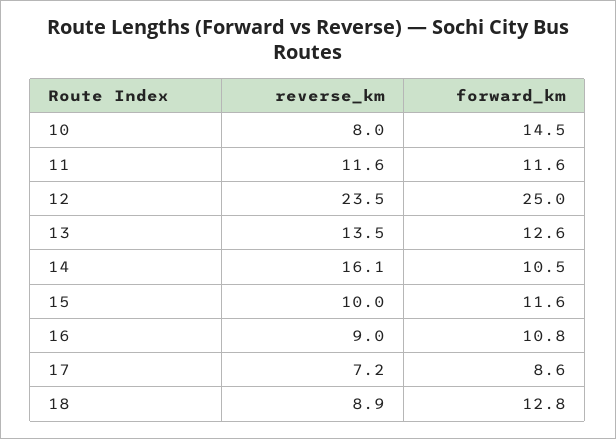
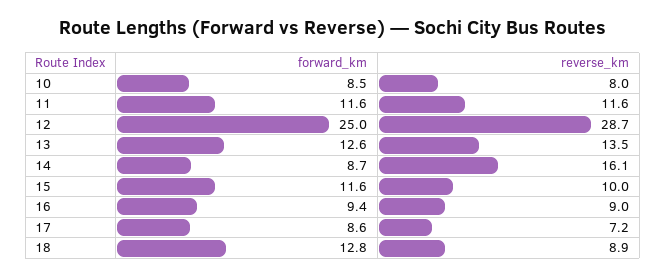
  {
    "reverse_km": {
      "10": 8,
      "11": 11.6,
-     "12": 23.5,
+     "12": 28.7,
      "13": 13.5,
      "14": 16.1,
      "15": 10,
      "16": 9,
      "17": 7.2,
      "18": 8.9
    },
    "forward_km": {
-     "10": 14.5,
+     "10": 8.5,
      "11": 11.6,
      "12": 25,
      "13": 12.6,
-     "14": 10.5,
+     "14": 8.7,
      "15": 11.6,
-     "16": 10.8,
+     "16": 9.4,
      "17": 8.6,
      "18": 12.8
    }
  }

